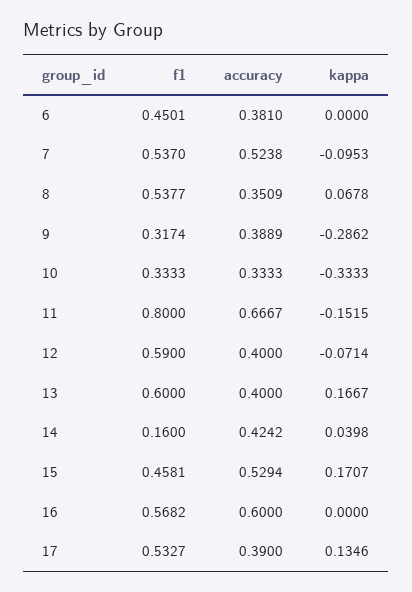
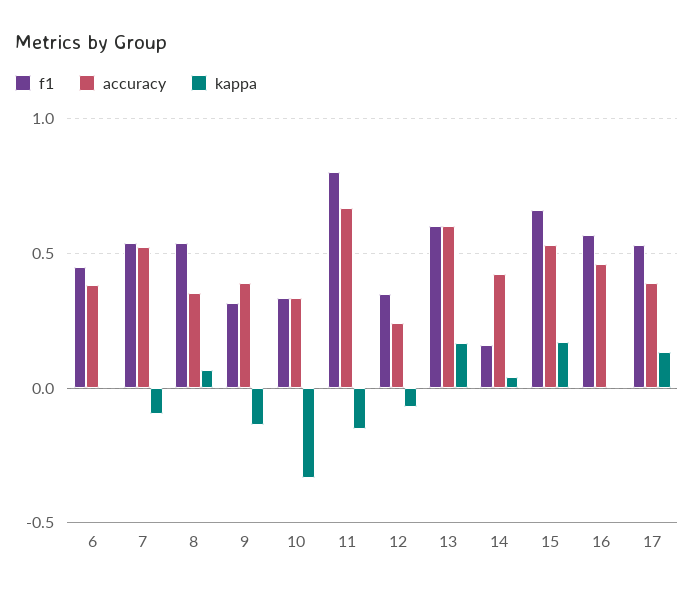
  {
    "f1": {
      "6": 0.4501,
      "7": 0.537,
      "8": 0.5377,
      "9": 0.3174,
      "10": 0.3333,
      "11": 0.8,
-     "12": 0.59,
+     "12": 0.35,
      "13": 0.6,
      "14": 0.16,
-     "15": 0.4581,
+     "15": 0.65,
      "16": 0.5682,
      "17": 0.5327
    },
    "accuracy": {
      "6": 0.381,
      "7": 0.5238,
      "8": 0.3509,
      "9": 0.3889,
      "10": 0.3333,
      "11": 0.6667,
-     "12": 0.4,
+     "12": 0.25,
-     "13": 0.4,
+     "13": 0.6,
      "14": 0.4242,
      "15": 0.5294,
-     "16": 0.6,
+     "16": 0.45,
      "17": 0.39
    },
    "kappa": {
      "6": 0,
      "7": -0.0953,
      "8": 0.0678,
-     "9": -0.2862,
+     "9": -0.15,
      "10": -0.3333,
      "11": -0.1515,
      "12": -0.0714,
      "13": 0.1667,
      "14": 0.0398,
      "15": 0.1707,
      "16": 0,
      "17": 0.1346
    }
  }

